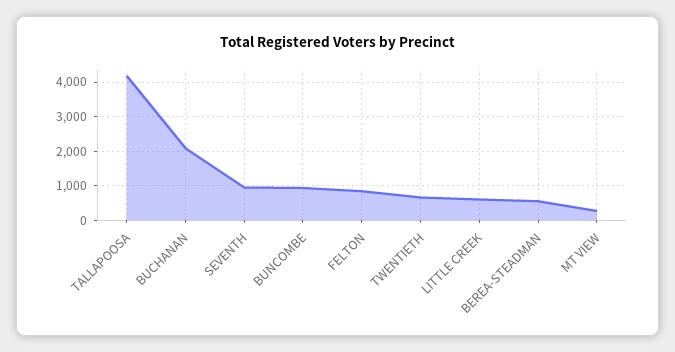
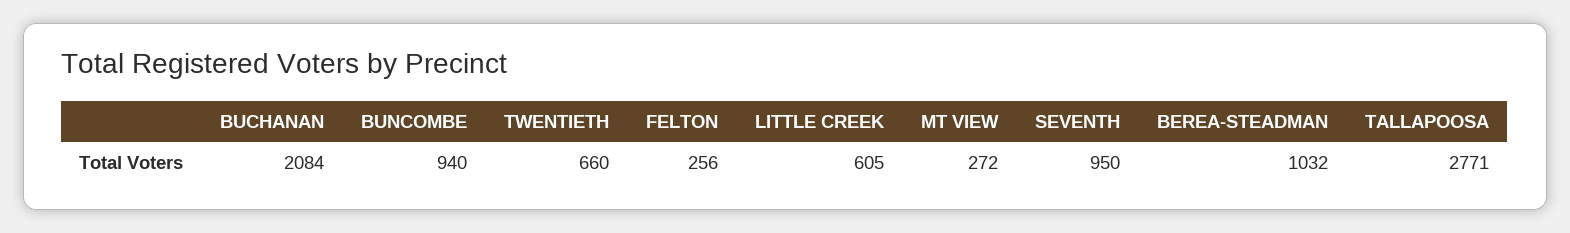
  {
-   "TALLAPOOSA": 4200,
+   "TALLAPOOSA": 2771,
    "BUCHANAN": 2084,
    "SEVENTH": 950,
    "BUNCOMBE": 940,
-   "FELTON": 800,
+   "FELTON": 256,
    "TWENTIETH": 660,
    "LITTLE CREEK": 605,
-   "BEREA-STEADMAN": 600,
+   "BEREA-STEADMAN": 1032,
    "MT VIEW": 272
  }

